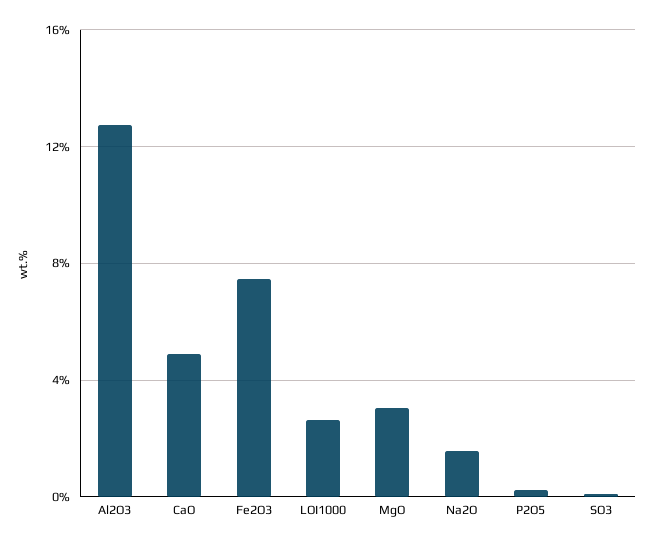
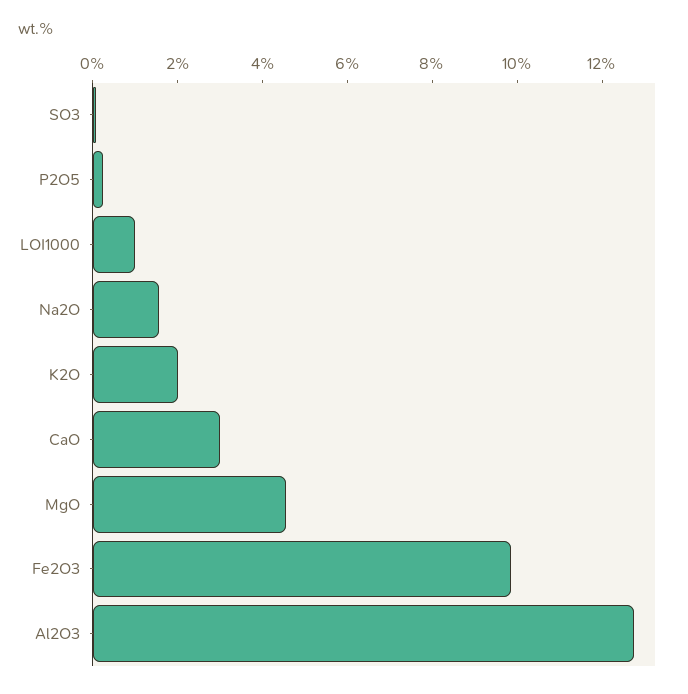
  {
    "Al2O3": 12.5,
-   "CaO": 5,
+   "CaO": 3,
-   "Fe2O3": 7.5,
+   "Fe2O3": 10,
-   "LOI1000": 2.5,
+   "LOI1000": 1,
-   "MgO": 3,
+   "MgO": 4.5,
    "Na2O": 1.5,
    "P2O5": 0,
-   "SO3": 0
+   "SO3": 0,
+   "K2O": 2
  }

